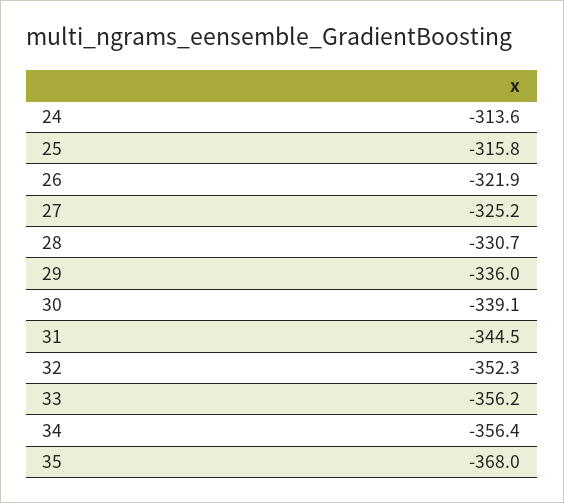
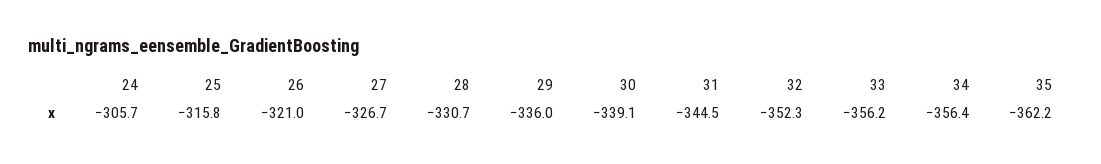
  {
-   "24": -313.6,
+   "24": -305.7,
    "25": -315.8,
-   "26": -321.9,
+   "26": -321,
-   "27": -325.2,
+   "27": -326.7,
    "28": -330.7,
    "29": -336,
    "30": -339.1,
    "31": -344.5,
    "32": -352.3,
    "33": -356.2,
    "34": -356.4,
-   "35": -368
+   "35": -362.2
  }

